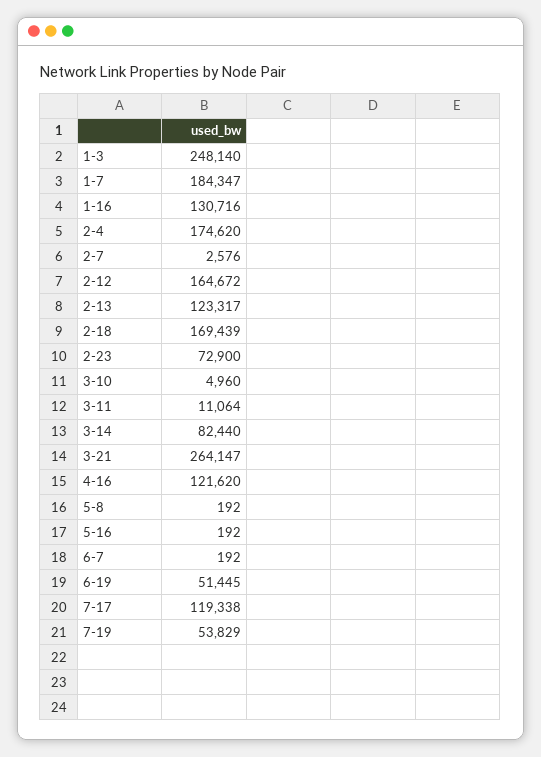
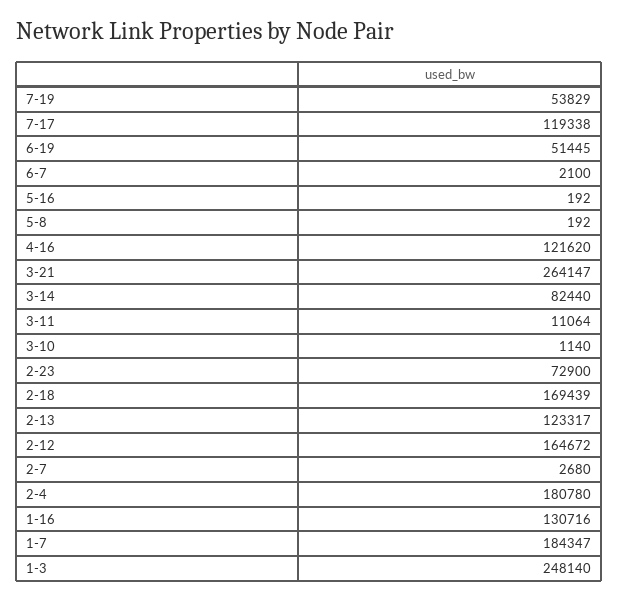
  {
    "1-3": 248140,
    "1-7": 184347,
    "1-16": 130716,
-   "2-4": 174620,
+   "2-4": 180780,
-   "2-7": 2576,
+   "2-7": 2680,
    "2-12": 164672,
    "2-13": 123317,
    "2-18": 169439,
    "2-23": 72900,
-   "3-10": 4960,
+   "3-10": 1140,
    "3-11": 11064,
    "3-14": 82440,
    "3-21": 264147,
    "4-16": 121620,
    "5-8": 192,
    "5-16": 192,
-   "6-7": 192,
+   "6-7": 2100,
    "6-19": 51445,
    "7-17": 119338,
    "7-19": 53829
  }

